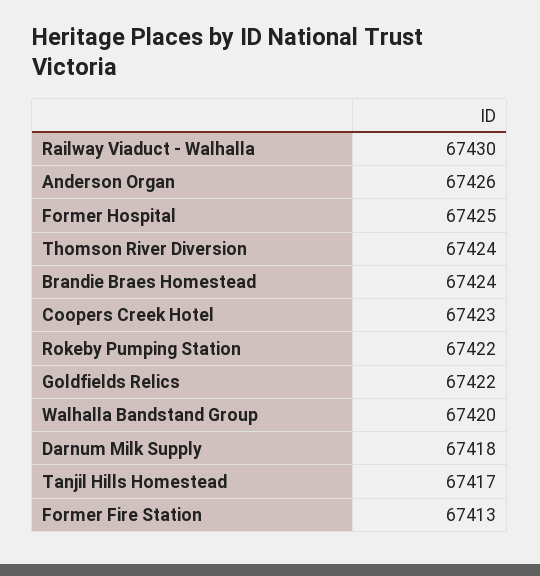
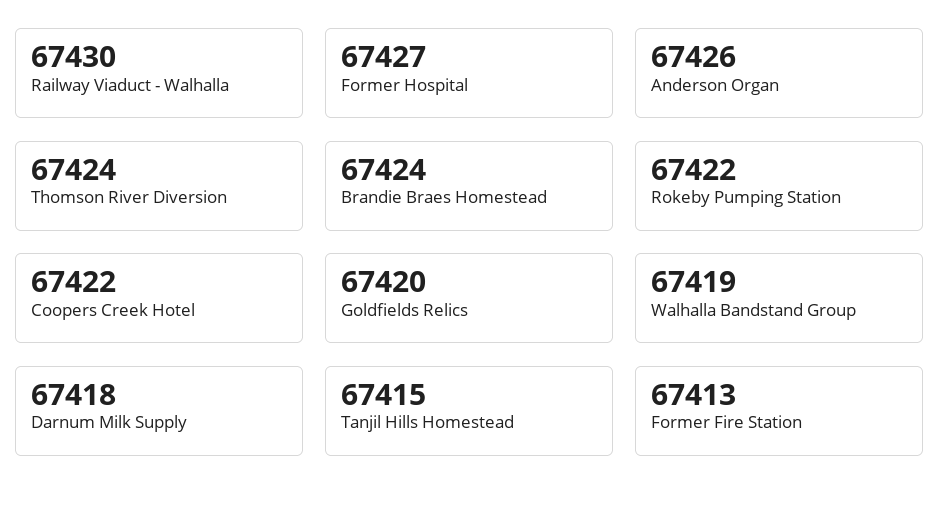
  {
    "Railway Viaduct - Walhalla": 67430,
    "Anderson Organ": 67426,
-   "Former Hospital": 67425,
+   "Former Hospital": 67427,
    "Thomson River Diversion": 67424,
    "Brandie Braes Homestead": 67424,
-   "Coopers Creek Hotel": 67423,
+   "Coopers Creek Hotel": 67422,
    "Rokeby Pumping Station": 67422,
-   "Goldfields Relics": 67422,
+   "Goldfields Relics": 67420,
-   "Walhalla Bandstand Group": 67420,
+   "Walhalla Bandstand Group": 67419,
    "Darnum Milk Supply": 67418,
-   "Tanjil Hills Homestead": 67417,
+   "Tanjil Hills Homestead": 67415,
    "Former Fire Station": 67413
  }

